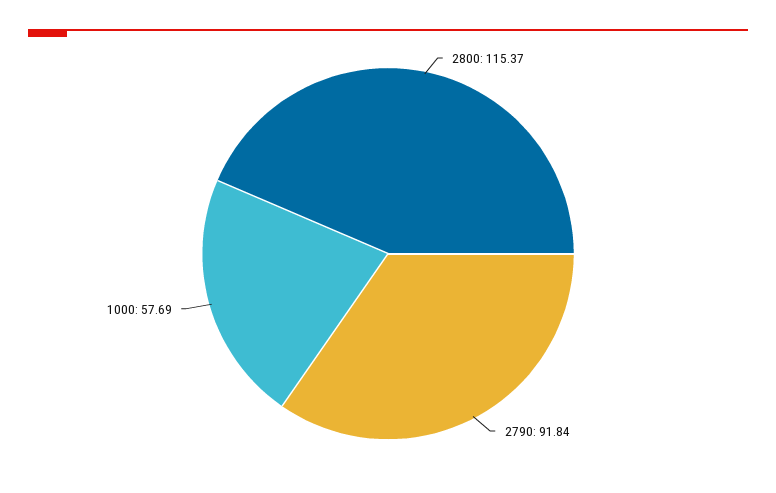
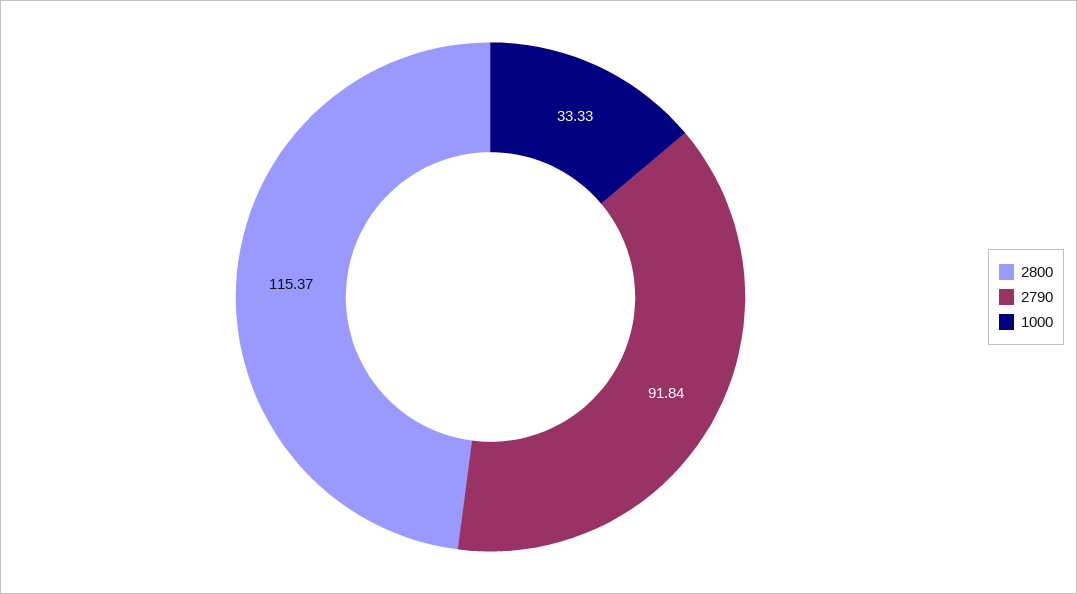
  {
    "2800": 115.37,
    "2790": 91.84,
-   "1000": 57.69
+   "1000": 33.33
  }

